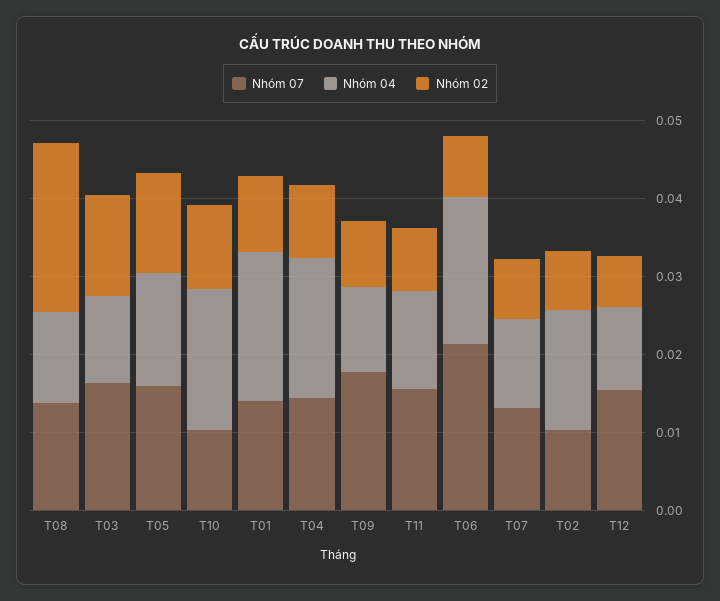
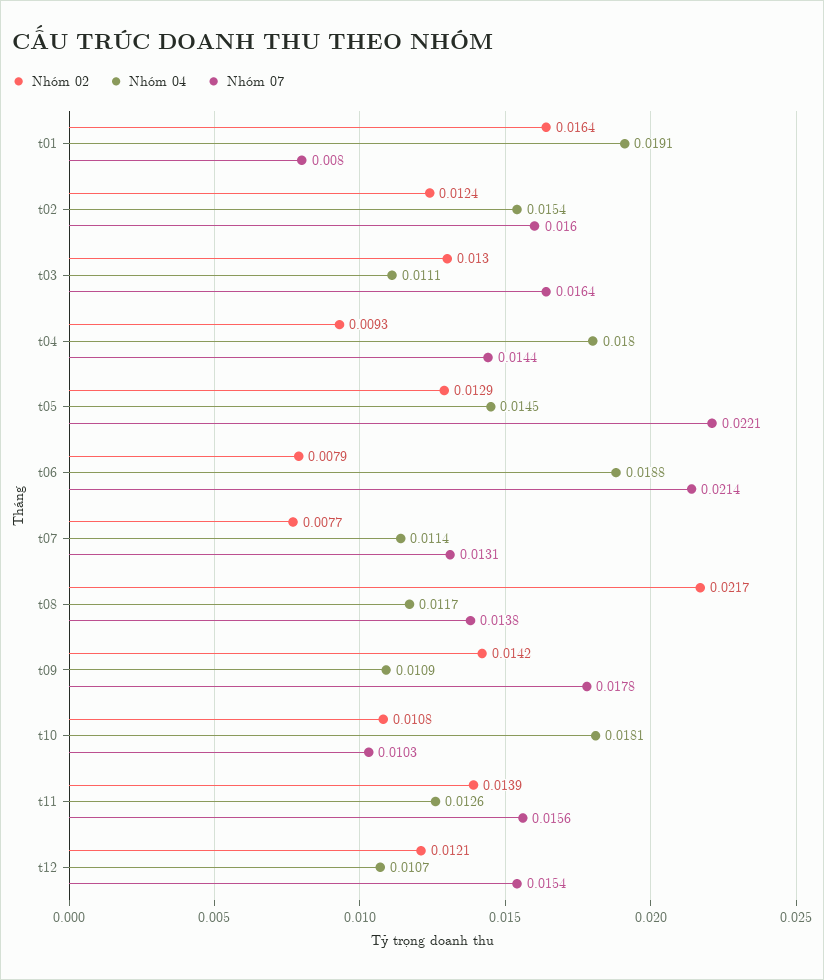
  {
    "Nhóm 07": {
      "T08": 0.0138,
      "T03": 0.0164,
-     "T05": 0.016,
+     "T05": 0.0221,
      "T10": 0.0103,
-     "T01": 0.014,
+     "T01": 0.008,
      "T04": 0.0144,
      "T09": 0.0178,
      "T11": 0.0156,
      "T06": 0.0214,
      "T07": 0.0131,
-     "T02": 0.01,
+     "T02": 0.016,
      "T12": 0.0154
    },
    "Nhóm 04": {
      "T08": 0.0117,
      "T03": 0.0111,
      "T05": 0.0145,
      "T10": 0.0181,
      "T01": 0.0191,
      "T04": 0.018,
      "T09": 0.0109,
      "T11": 0.0126,
      "T06": 0.0188,
      "T07": 0.0114,
      "T02": 0.0154,
      "T12": 0.0107
    },
    "Nhóm 02": {
      "T08": 0.0217,
      "T03": 0.013,
      "T05": 0.0129,
      "T10": 0.0108,
-     "T01": 0.01,
+     "T01": 0.0164,
      "T04": 0.0093,
-     "T09": 0.008,
+     "T09": 0.0142,
-     "T11": 0.008,
+     "T11": 0.0139,
      "T06": 0.0079,
      "T07": 0.0077,
-     "T02": 0.008,
+     "T02": 0.0124,
-     "T12": 0.006
+     "T12": 0.0121
    }
  }

